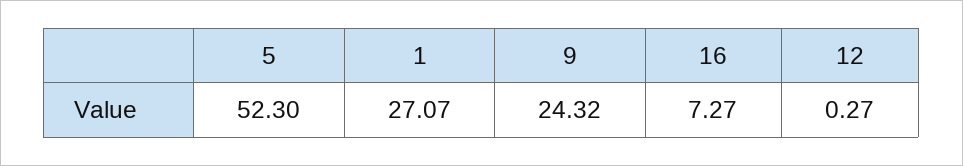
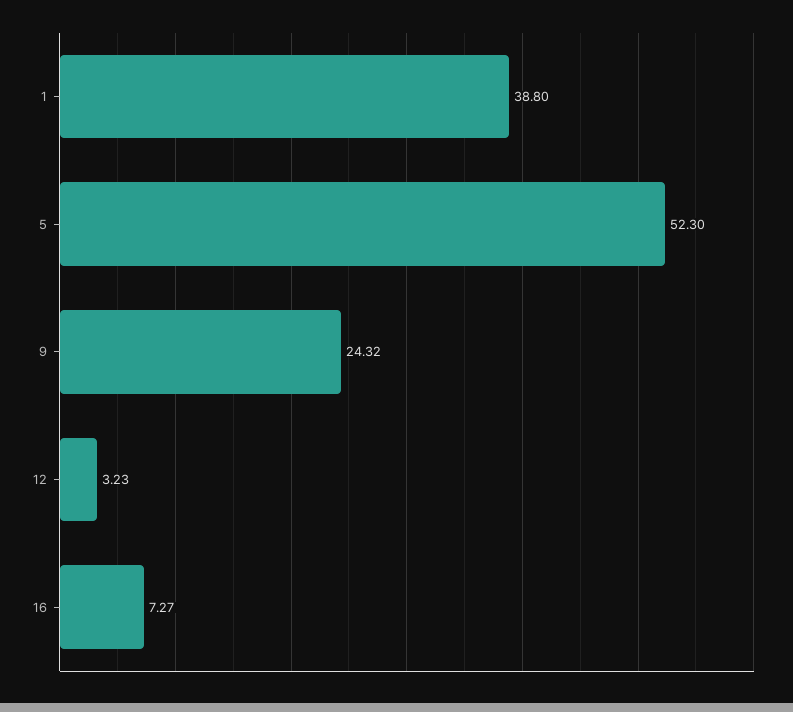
  {
    "5": 52.3,
-   "1": 27.07,
+   "1": 38.8,
    "9": 24.32,
    "16": 7.27,
-   "12": 0.27
+   "12": 3.23
  }

